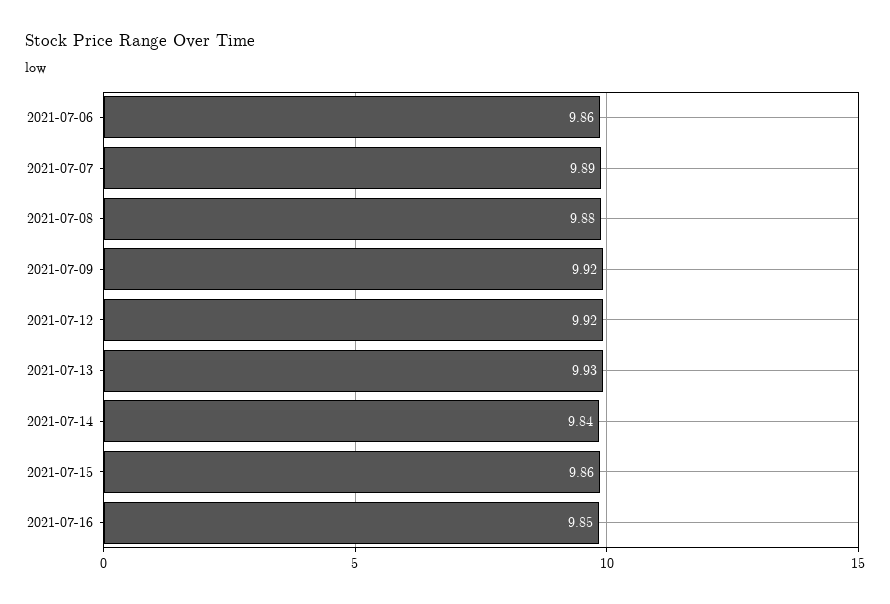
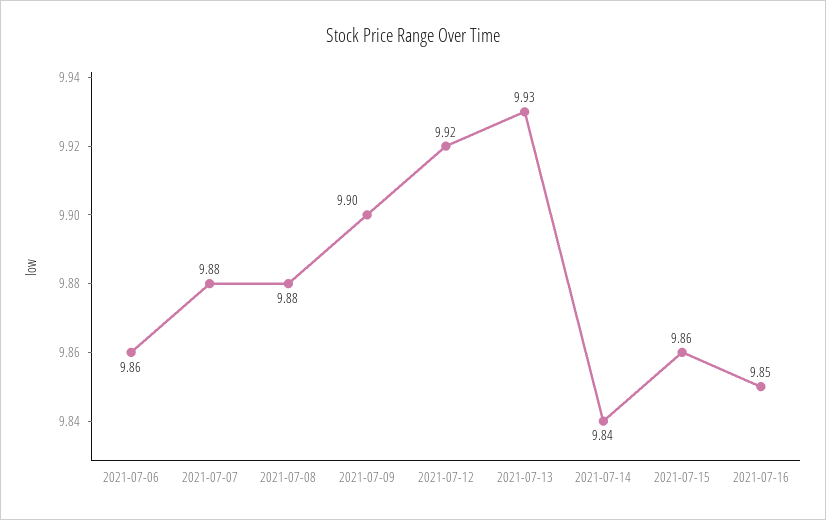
  {
    "2021-07-06": 9.86,
-   "2021-07-07": 9.89,
+   "2021-07-07": 9.88,
    "2021-07-08": 9.88,
-   "2021-07-09": 9.92,
+   "2021-07-09": 9.9,
    "2021-07-12": 9.92,
    "2021-07-13": 9.93,
    "2021-07-14": 9.84,
    "2021-07-15": 9.86,
    "2021-07-16": 9.85
  }

